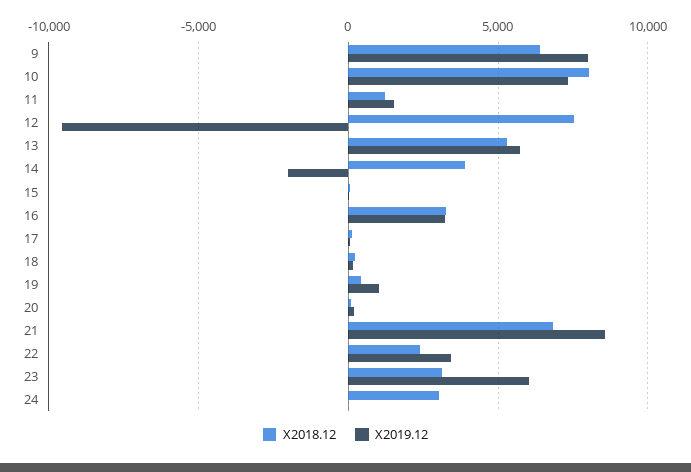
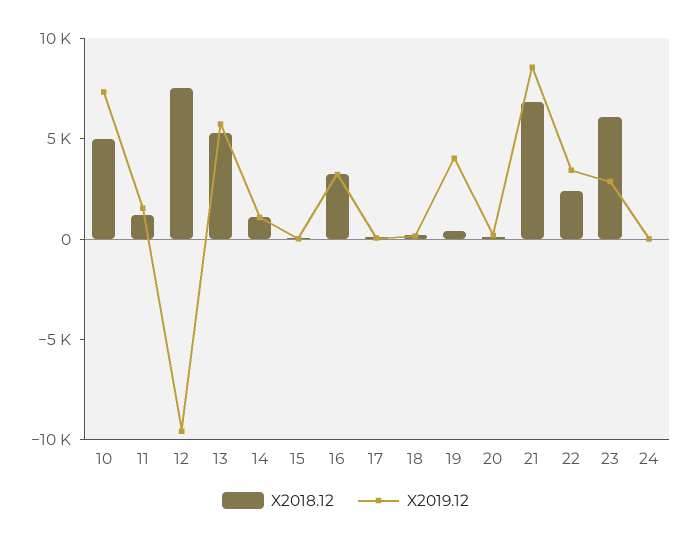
  {
    "X2018.12": {
-     "9": 6500,
-     "10": 8000,
+     "10": 5000,
      "11": 1000,
      "12": 7500,
      "13": 5500,
-     "14": 4000,
+     "14": 1000,
      "15": 0,
      "16": 3500,
      "17": 0,
      "18": 0,
      "19": 500,
      "20": 0,
      "21": 7000,
      "22": 2500,
-     "23": 3000,
+     "23": 6000,
-     "24": 3000
+     "24": 0
    },
    "X2019.12": {
-     "9": 8000,
      "10": 7500,
      "11": 1500,
      "12": -9500,
      "13": 5500,
-     "14": -2000,
+     "14": 1000,
      "15": 0,
      "16": 3000,
      "17": 0,
      "18": 0,
-     "19": 1000,
+     "19": 4000,
      "20": 0,
      "21": 8500,
      "22": 3500,
-     "23": 6000,
+     "23": 3000,
      "24": 0
    }
  }

